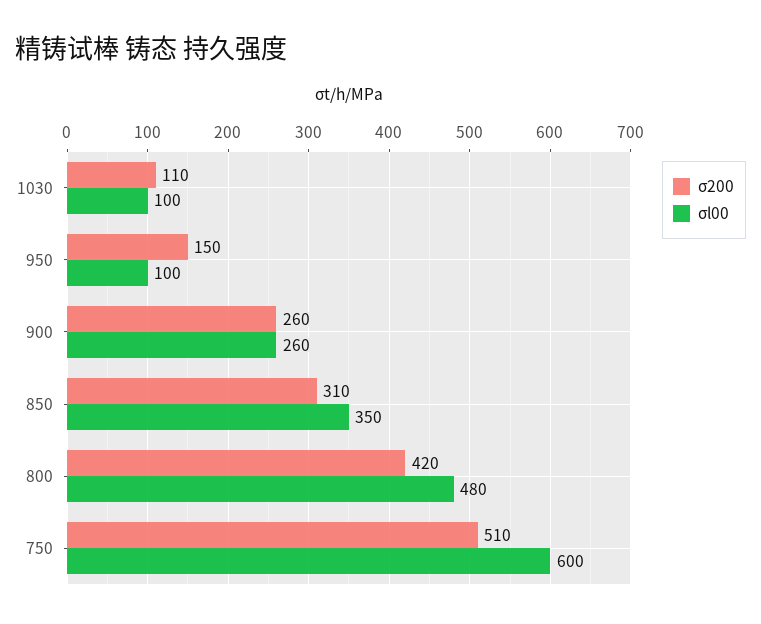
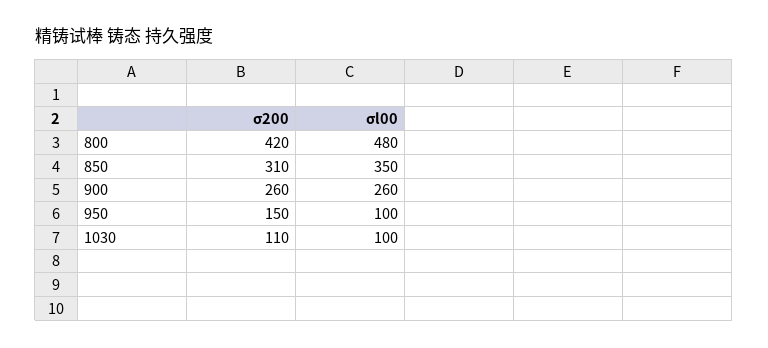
  {
    "σ200": {
      "1030": 110,
      "950": 150,
      "900": 260,
      "850": 310,
-     "800": 420,
+     "800": 420
-     "750": 510
    },
    "σl00": {
      "1030": 100,
      "950": 100,
      "900": 260,
      "850": 350,
-     "800": 480,
+     "800": 480
-     "750": 600
    }
  }

